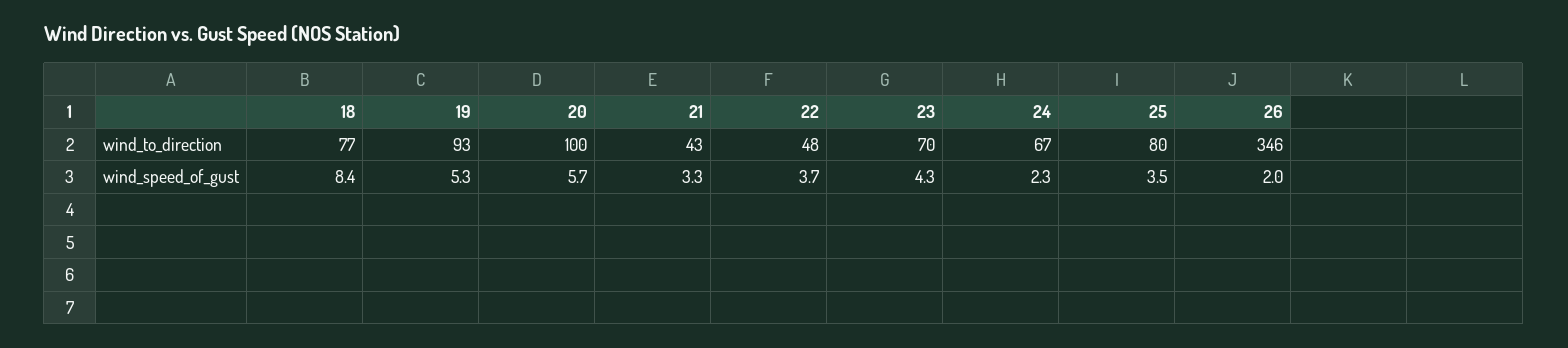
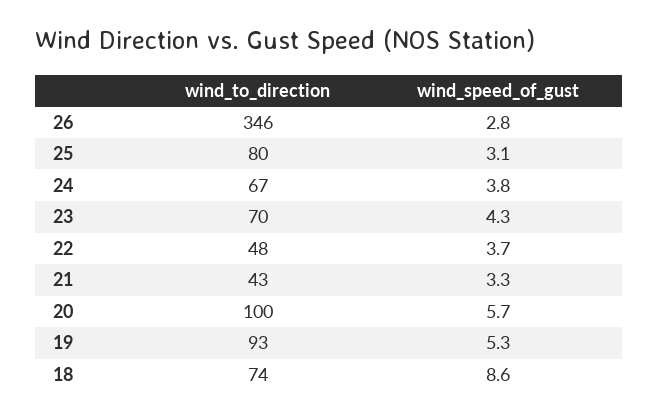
  {
    "18": {
-     "wind_to_direction": 77,
+     "wind_to_direction": 74,
-     "wind_speed_of_gust": 8.4
+     "wind_speed_of_gust": 8.6
    },
    "19": {
      "wind_to_direction": 93,
      "wind_speed_of_gust": 5.3
    },
    "20": {
      "wind_to_direction": 100,
      "wind_speed_of_gust": 5.7
    },
    "21": {
      "wind_to_direction": 43,
      "wind_speed_of_gust": 3.3
    },
    "22": {
      "wind_to_direction": 48,
      "wind_speed_of_gust": 3.7
    },
    "23": {
      "wind_to_direction": 70,
      "wind_speed_of_gust": 4.3
    },
    "24": {
      "wind_to_direction": 67,
-     "wind_speed_of_gust": 2.3
+     "wind_speed_of_gust": 3.8
    },
    "25": {
      "wind_to_direction": 80,
-     "wind_speed_of_gust": 3.5
+     "wind_speed_of_gust": 3.1
    },
    "26": {
      "wind_to_direction": 346,
-     "wind_speed_of_gust": 2
+     "wind_speed_of_gust": 2.8
    }
  }

